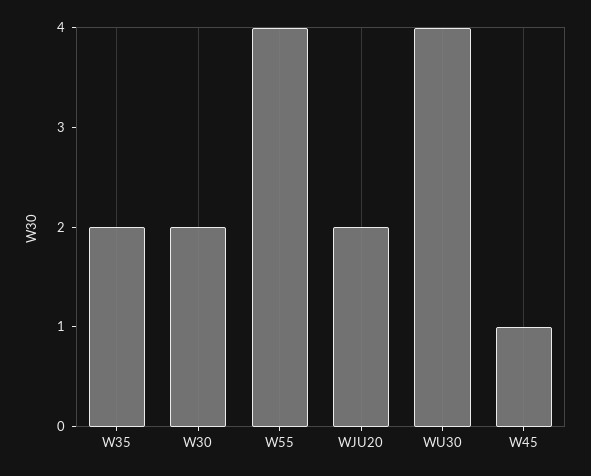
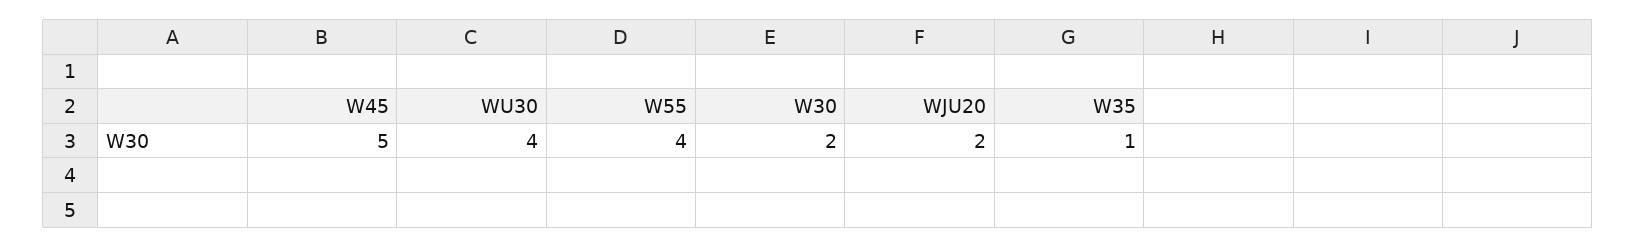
  {
-   "W35": 2,
+   "W35": 1,
    "W30": 2,
    "W55": 4,
    "WJU20": 2,
    "WU30": 4,
-   "W45": 1
+   "W45": 5
  }

